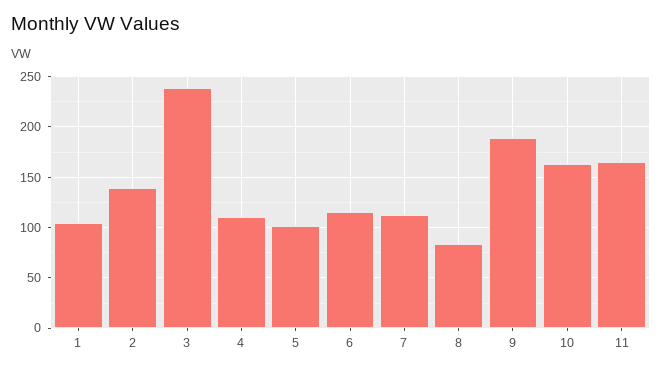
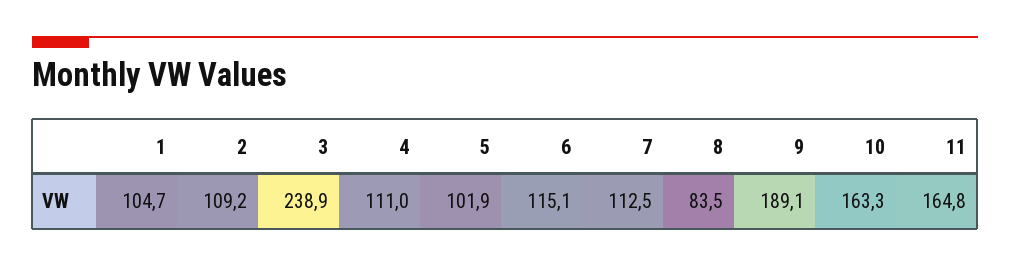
  {
    "1": 104.7,
-   "2": 140,
+   "2": 109.2,
    "3": 238.9,
    "4": 111,
    "5": 101.9,
    "6": 115.1,
    "7": 112.5,
    "8": 83.5,
    "9": 189.1,
    "10": 163.3,
    "11": 164.8
  }

